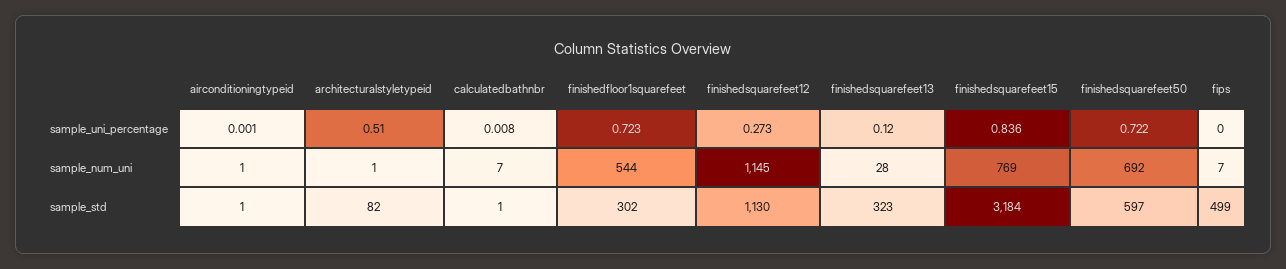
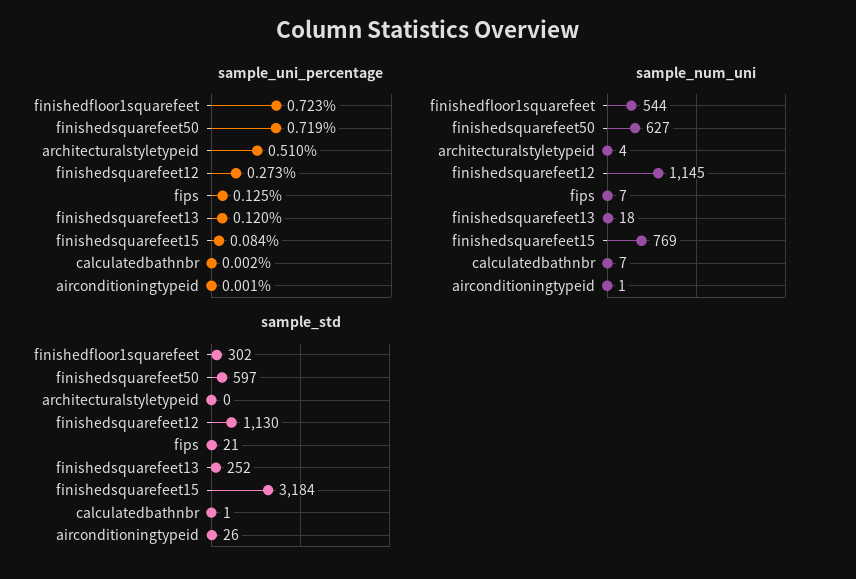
  {
    "sample_uni_percentage": {
      "airconditioningtypeid": 0.001,
      "architecturalstyletypeid": 0.51,
-     "calculatedbathnbr": 0.008,
+     "calculatedbathnbr": 0.002,
      "finishedfloor1squarefeet": 0.723,
      "finishedsquarefeet12": 0.273,
      "finishedsquarefeet13": 0.12,
-     "finishedsquarefeet15": 0.836,
+     "finishedsquarefeet15": 0.084,
-     "finishedsquarefeet50": 0.722,
+     "finishedsquarefeet50": 0.719,
-     "fips": 0
+     "fips": 0.125
    },
    "sample_num_uni": {
      "airconditioningtypeid": 1,
-     "architecturalstyletypeid": 1,
+     "architecturalstyletypeid": 4,
      "calculatedbathnbr": 7,
      "finishedfloor1squarefeet": 544,
      "finishedsquarefeet12": 1145,
-     "finishedsquarefeet13": 28,
+     "finishedsquarefeet13": 18,
      "finishedsquarefeet15": 769,
-     "finishedsquarefeet50": 692,
+     "finishedsquarefeet50": 627,
      "fips": 7
    },
    "sample_std": {
-     "airconditioningtypeid": 1,
+     "airconditioningtypeid": 26,
-     "architecturalstyletypeid": 82,
+     "architecturalstyletypeid": 0,
      "calculatedbathnbr": 1,
      "finishedfloor1squarefeet": 302,
      "finishedsquarefeet12": 1130,
-     "finishedsquarefeet13": 323,
+     "finishedsquarefeet13": 252,
      "finishedsquarefeet15": 3184,
      "finishedsquarefeet50": 597,
-     "fips": 499
+     "fips": 21
    }
  }

